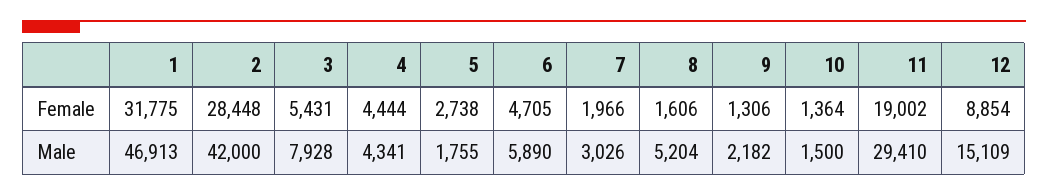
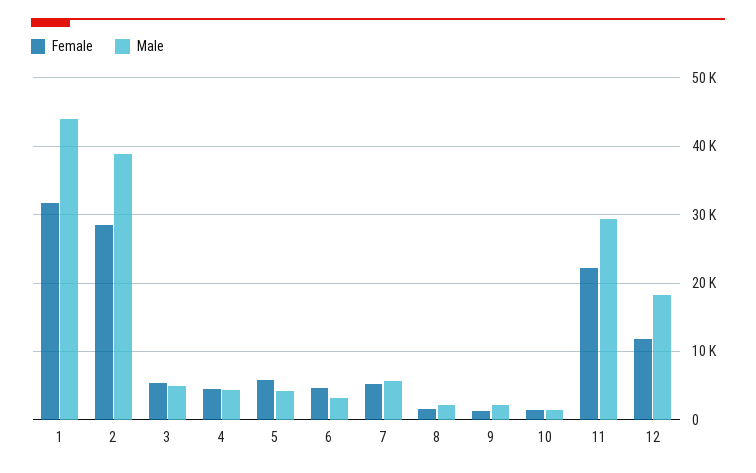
  {
    "Female": {
      "1": 31775,
      "2": 28448,
      "3": 5431,
      "4": 4444,
-     "5": 2738,
+     "5": 6000,
      "6": 4705,
-     "7": 1966,
+     "7": 5000,
      "8": 1606,
      "9": 1306,
      "10": 1364,
-     "11": 19002,
+     "11": 22000,
-     "12": 8854
+     "12": 12000
    },
    "Male": {
-     "1": 46913,
+     "1": 44000,
-     "2": 42000,
+     "2": 39000,
-     "3": 7928,
+     "3": 5000,
      "4": 4341,
-     "5": 1755,
+     "5": 4000,
-     "6": 5890,
+     "6": 3000,
-     "7": 3026,
+     "7": 6000,
-     "8": 5204,
+     "8": 2000,
      "9": 2182,
      "10": 1500,
      "11": 29410,
-     "12": 15109
+     "12": 18000
    }
  }

